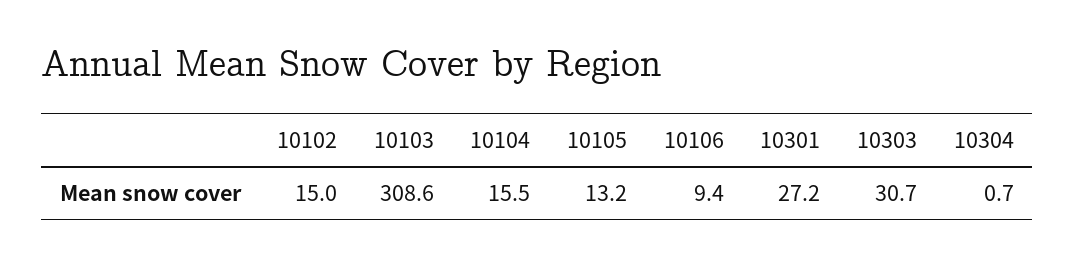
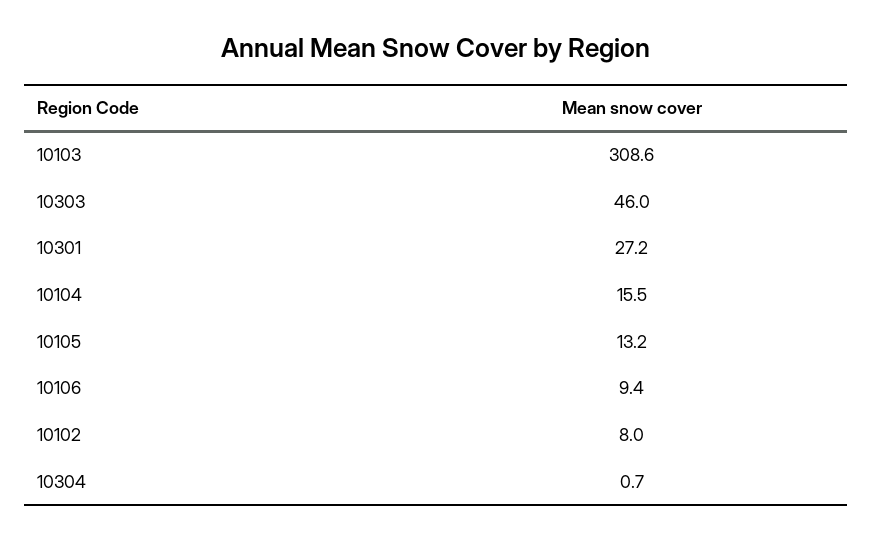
  {
-   "10102": 15,
+   "10102": 8,
    "10103": 308.6,
    "10104": 15.5,
    "10105": 13.2,
    "10106": 9.4,
    "10301": 27.2,
-   "10303": 30.7,
+   "10303": 46,
    "10304": 0.7
  }

